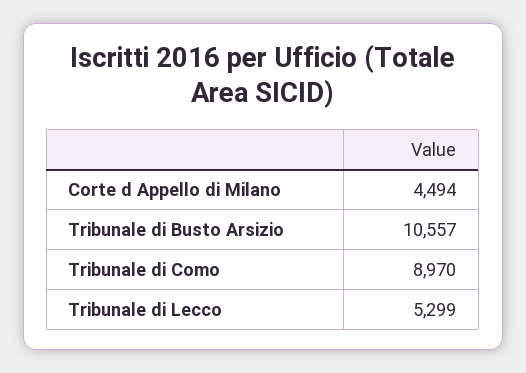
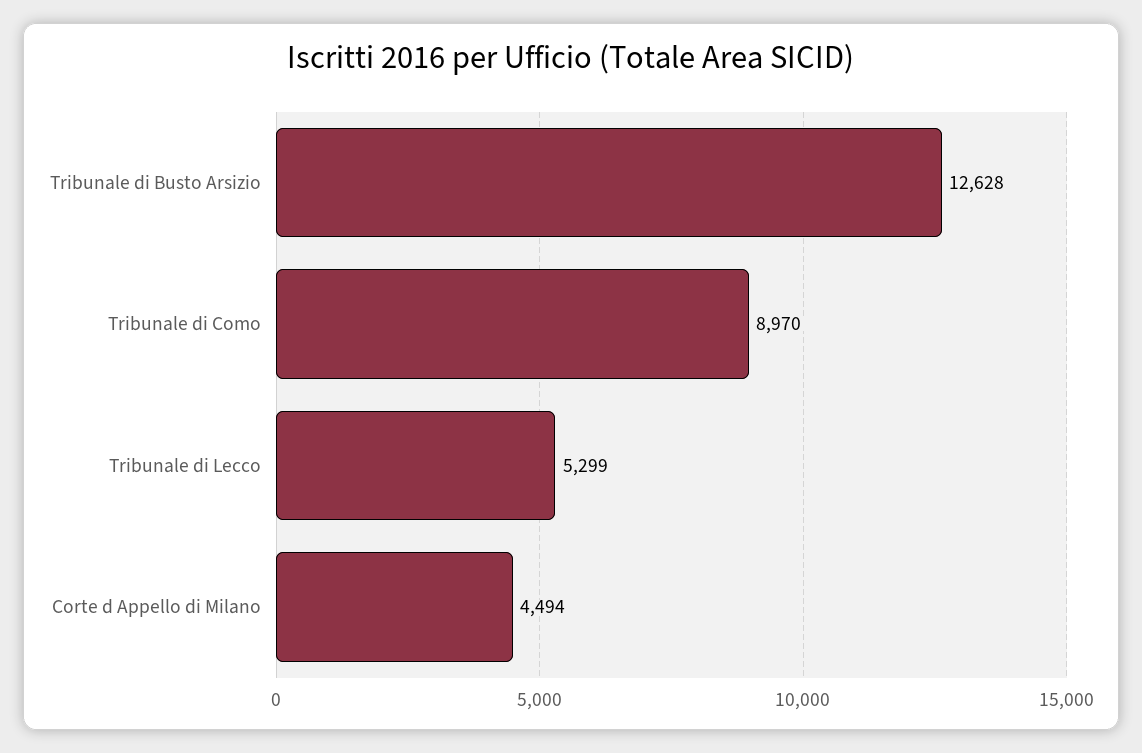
  {
    "Corte d Appello di Milano": 4494,
-   "Tribunale di Busto Arsizio": 10557,
+   "Tribunale di Busto Arsizio": 12628,
    "Tribunale di Como": 8970,
    "Tribunale di Lecco": 5299
  }

